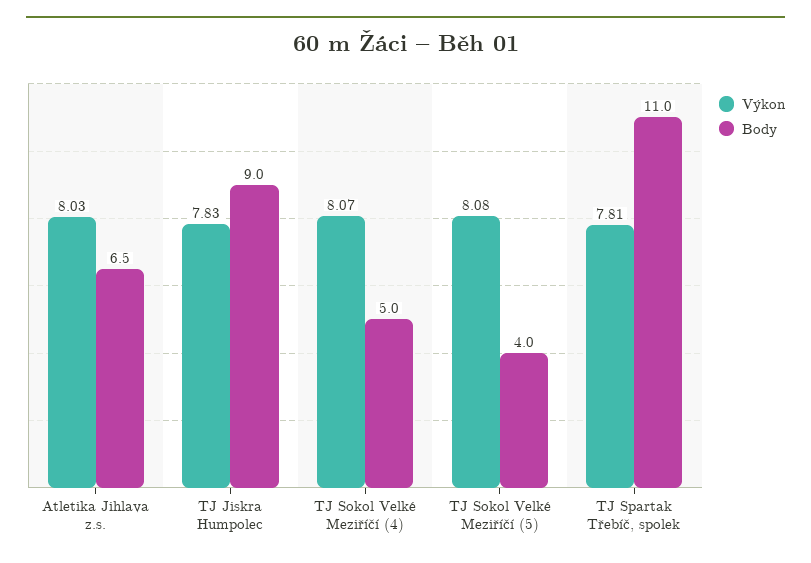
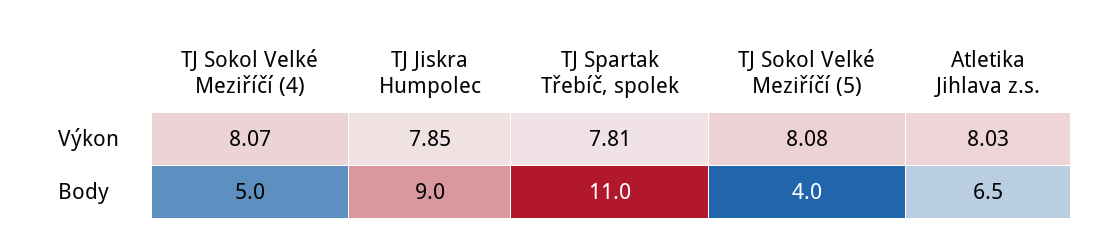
  {
    "Výkon": {
      "Atletika Jihlava z.s.": 8.03,
-     "TJ Jiskra Humpolec": 7.83,
+     "TJ Jiskra Humpolec": 7.85,
      "TJ Sokol Velké Meziříčí (4)": 8.07,
      "TJ Sokol Velké Meziříčí (5)": 8.08,
      "TJ Spartak Třebíč, spolek": 7.81
    },
    "Body": {
      "Atletika Jihlava z.s.": 6.5,
      "TJ Jiskra Humpolec": 9,
      "TJ Sokol Velké Meziříčí (4)": 5,
      "TJ Sokol Velké Meziříčí (5)": 4,
      "TJ Spartak Třebíč, spolek": 11
    }
  }

